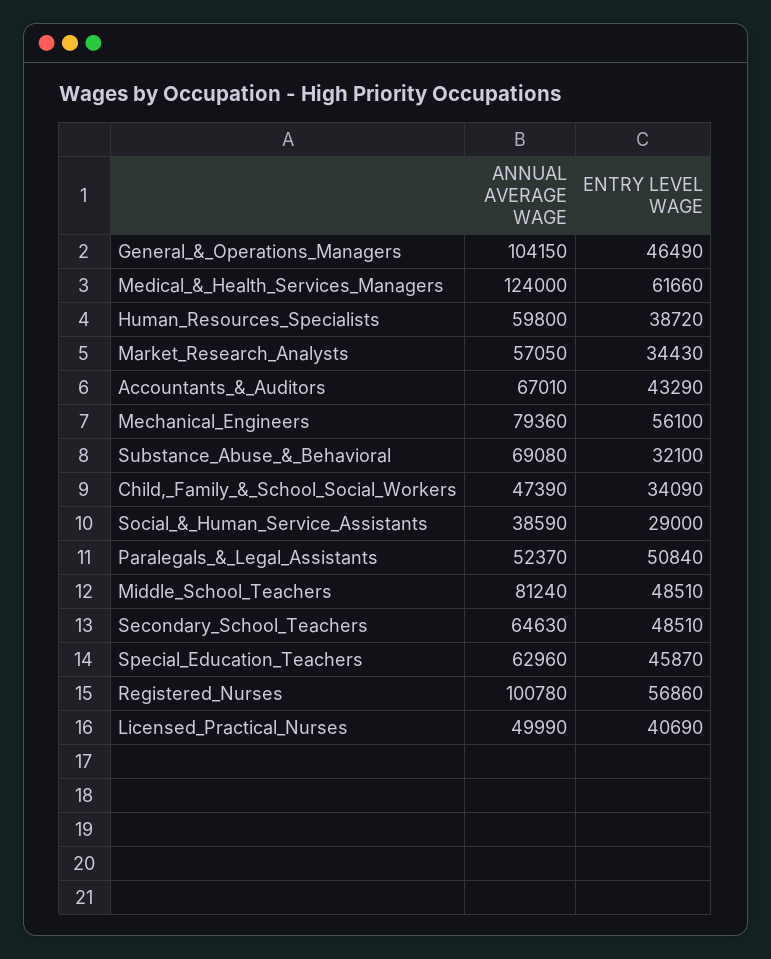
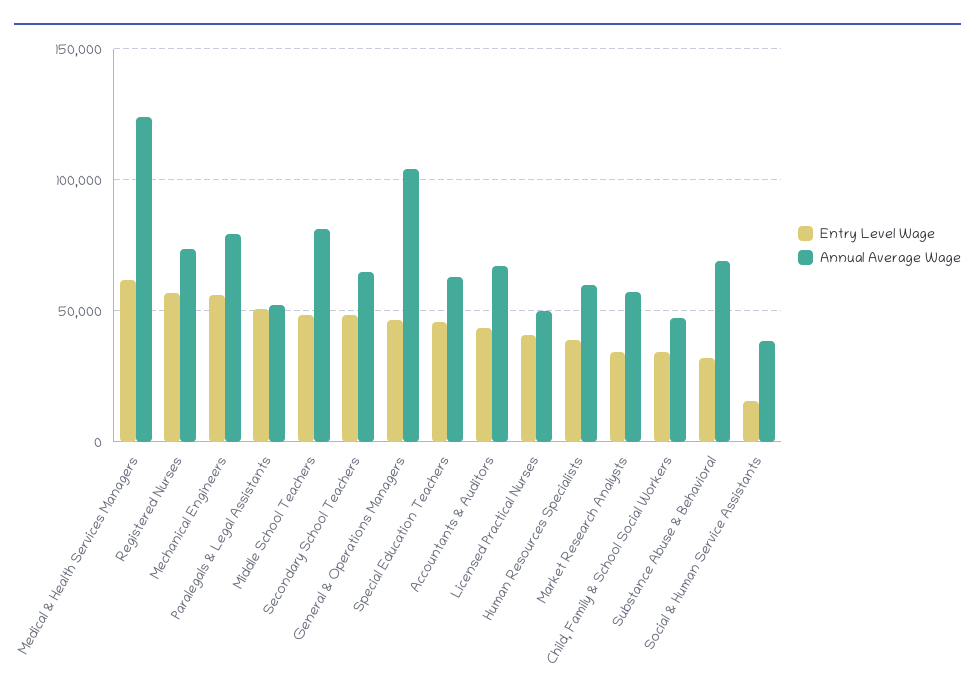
  {
    "ANNUAL AVERAGE WAGE": {
      "General_&_Operations_Managers": 104150,
      "Medical_&_Health_Services_Managers": 124000,
      "Human_Resources_Specialists": 59800,
      "Market_Research_Analysts": 57050,
      "Accountants_&_Auditors": 67010,
      "Mechanical_Engineers": 79360,
      "Substance_Abuse_&_Behavioral": 69080,
      "Child,_Family_&_School_Social_Workers": 47390,
      "Social_&_Human_Service_Assistants": 38590,
      "Paralegals_&_Legal_Assistants": 52370,
      "Middle_School_Teachers": 81240,
      "Secondary_School_Teachers": 64630,
      "Special_Education_Teachers": 62960,
-     "Registered_Nurses": 100780,
+     "Registered_Nurses": 75000,
      "Licensed_Practical_Nurses": 49990
    },
    "ENTRY LEVEL WAGE": {
      "General_&_Operations_Managers": 46490,
      "Medical_&_Health_Services_Managers": 61660,
      "Human_Resources_Specialists": 38720,
      "Market_Research_Analysts": 34430,
      "Accountants_&_Auditors": 43290,
      "Mechanical_Engineers": 56100,
      "Substance_Abuse_&_Behavioral": 32100,
      "Child,_Family_&_School_Social_Workers": 34090,
-     "Social_&_Human_Service_Assistants": 29000,
+     "Social_&_Human_Service_Assistants": 15000,
      "Paralegals_&_Legal_Assistants": 50840,
      "Middle_School_Teachers": 48510,
      "Secondary_School_Teachers": 48510,
      "Special_Education_Teachers": 45870,
      "Registered_Nurses": 56860,
      "Licensed_Practical_Nurses": 40690
    }
  }

